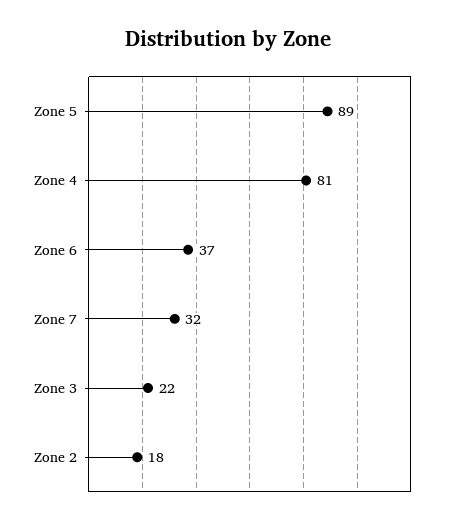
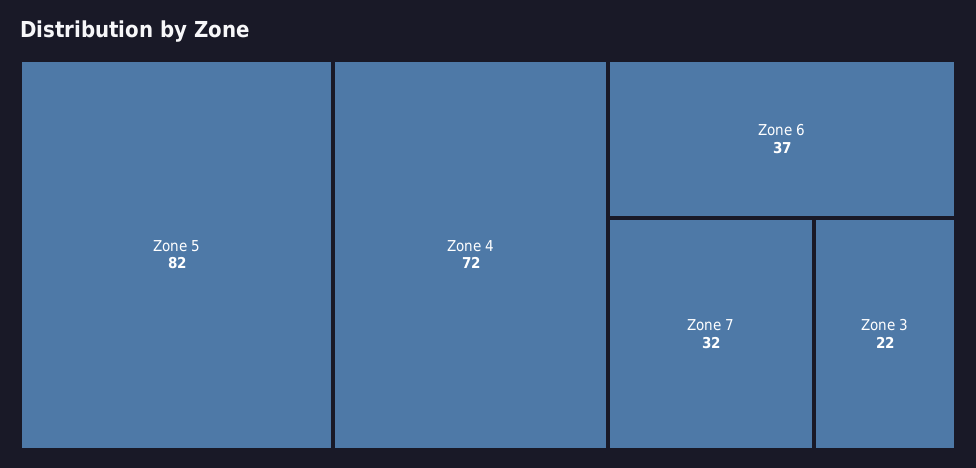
  {
-   "Zone 5": 89,
+   "Zone 5": 82,
-   "Zone 4": 81,
+   "Zone 4": 72,
    "Zone 6": 37,
    "Zone 7": 32,
-   "Zone 3": 22,
+   "Zone 3": 22
-   "Zone 2": 18
  }

